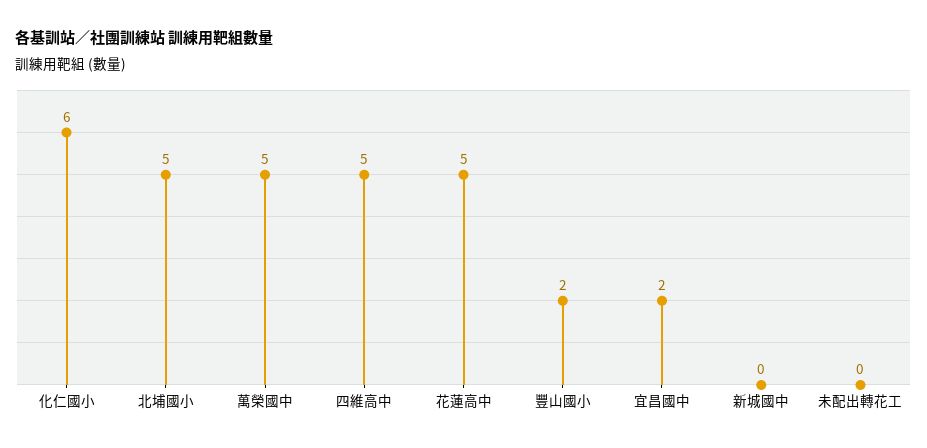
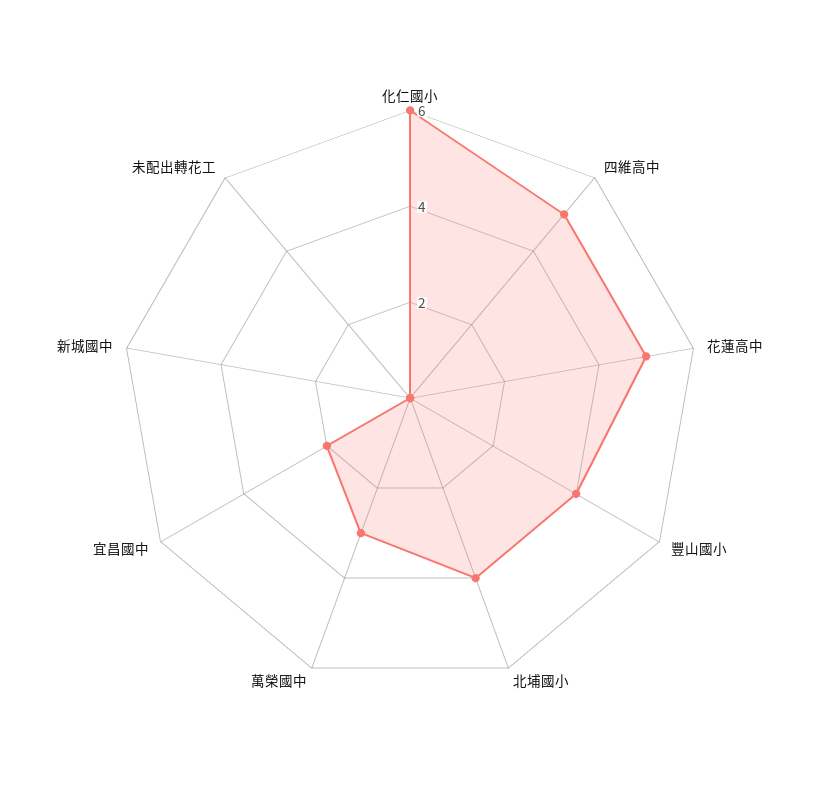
  {
    "化仁國小": 6,
-   "北埔國小": 5,
+   "北埔國小": 4,
-   "萬榮國中": 5,
+   "萬榮國中": 3,
    "四維高中": 5,
    "花蓮高中": 5,
-   "豐山國小": 2,
+   "豐山國小": 4,
    "宜昌國中": 2,
    "新城國中": 0,
    "未配出轉花工": 0
  }

